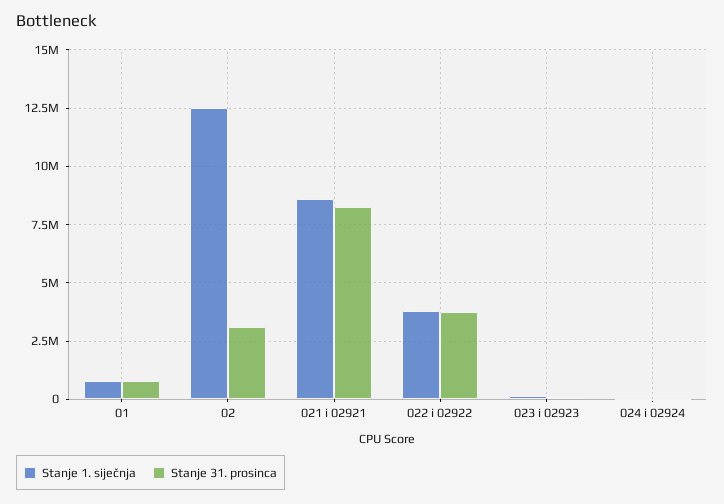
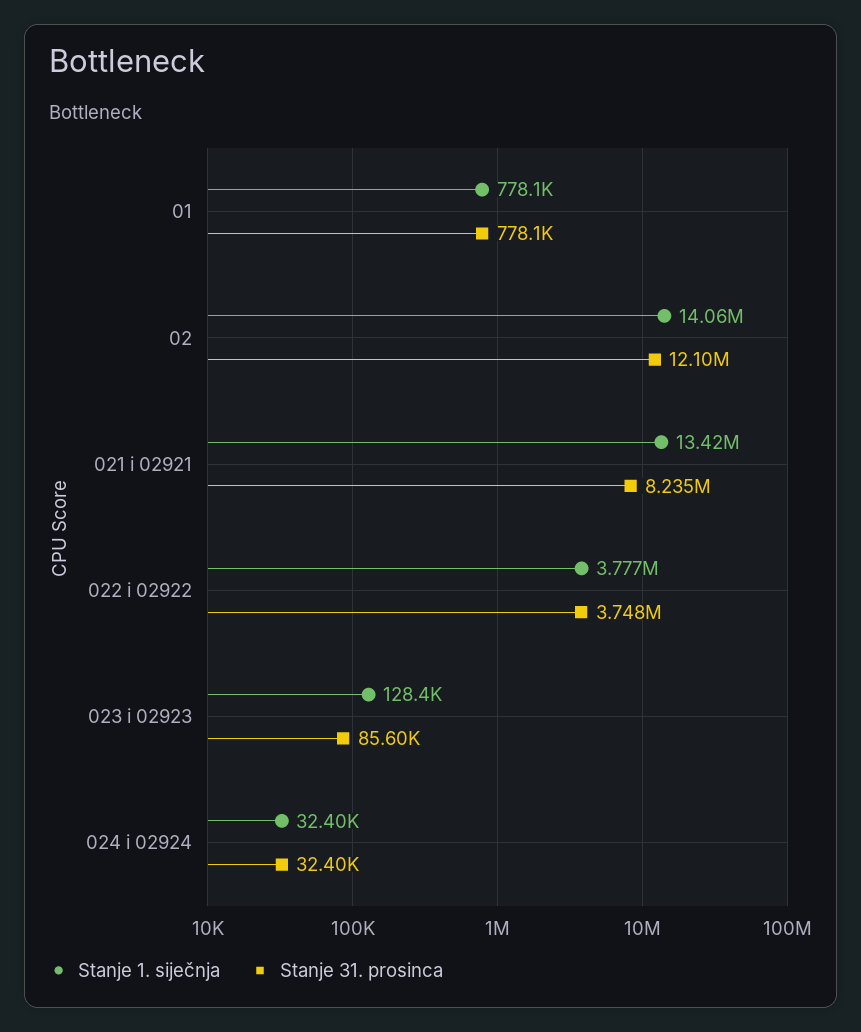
  {
    "Stanje 1. siječnja": {
      "01": 778100,
-     "02": 12500000,
+     "02": 14060000,
-     "021 i 02921": 8500000,
+     "021 i 02921": 13420000,
      "022 i 02922": 3777000,
      "023 i 02923": 128400,
      "024 i 02924": 32400
    },
    "Stanje 31. prosinca": {
      "01": 778100,
-     "02": 3000000,
+     "02": 12100000,
      "021 i 02921": 8235000,
      "022 i 02922": 3748000,
      "023 i 02923": 85600,
      "024 i 02924": 32400
    }
  }

